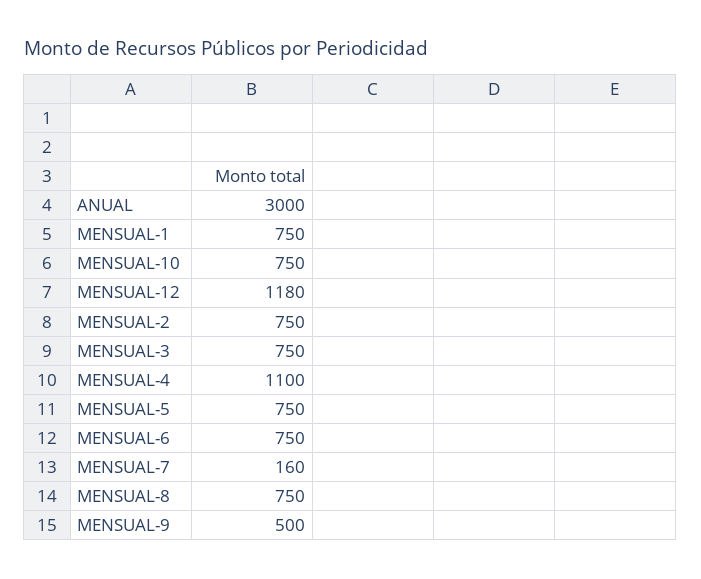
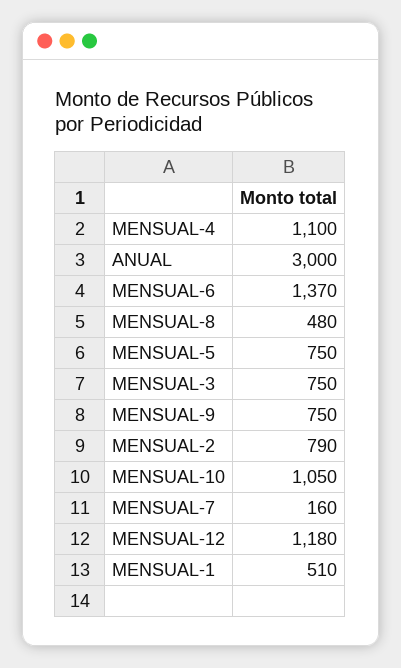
  {
    "ANUAL": 3000,
-   "MENSUAL-1": 750,
+   "MENSUAL-1": 510,
-   "MENSUAL-10": 750,
+   "MENSUAL-10": 1050,
    "MENSUAL-12": 1180,
-   "MENSUAL-2": 750,
+   "MENSUAL-2": 790,
    "MENSUAL-3": 750,
    "MENSUAL-4": 1100,
    "MENSUAL-5": 750,
-   "MENSUAL-6": 750,
+   "MENSUAL-6": 1370,
    "MENSUAL-7": 160,
-   "MENSUAL-8": 750,
+   "MENSUAL-8": 480,
-   "MENSUAL-9": 500
+   "MENSUAL-9": 750
  }

